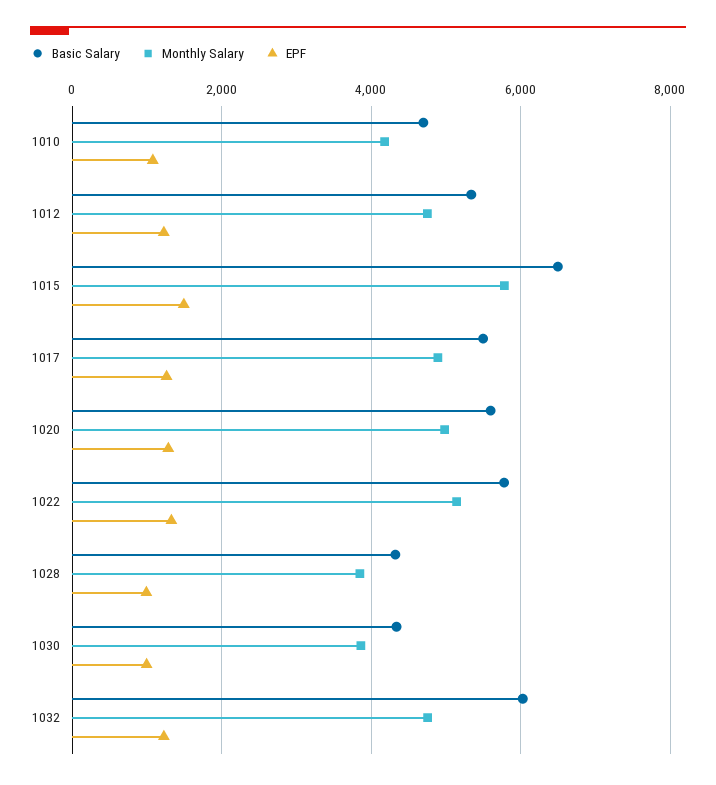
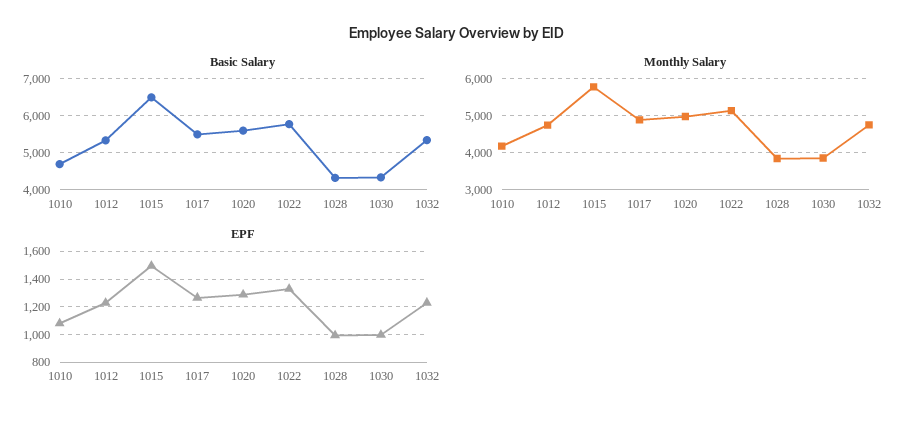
  {
    "Basic Salary": {
      "1010": 4800,
      "1012": 5400,
      "1015": 6600,
      "1017": 5600,
      "1020": 5600,
      "1022": 5800,
      "1028": 4400,
      "1030": 4400,
-     "1032": 6000
+     "1032": 5400
    },
    "Monthly Salary": {
      "1010": 4200,
      "1012": 4800,
      "1015": 5800,
      "1017": 4800,
      "1020": 5000,
      "1022": 5200,
      "1028": 3800,
      "1030": 3800,
      "1032": 4800
    },
    "EPF": {
      "1010": 1100,
      "1012": 1250,
      "1015": 1500,
      "1017": 1250,
      "1020": 1300,
      "1022": 1350,
      "1028": 1000,
      "1030": 1000,
      "1032": 1250
    }
  }

